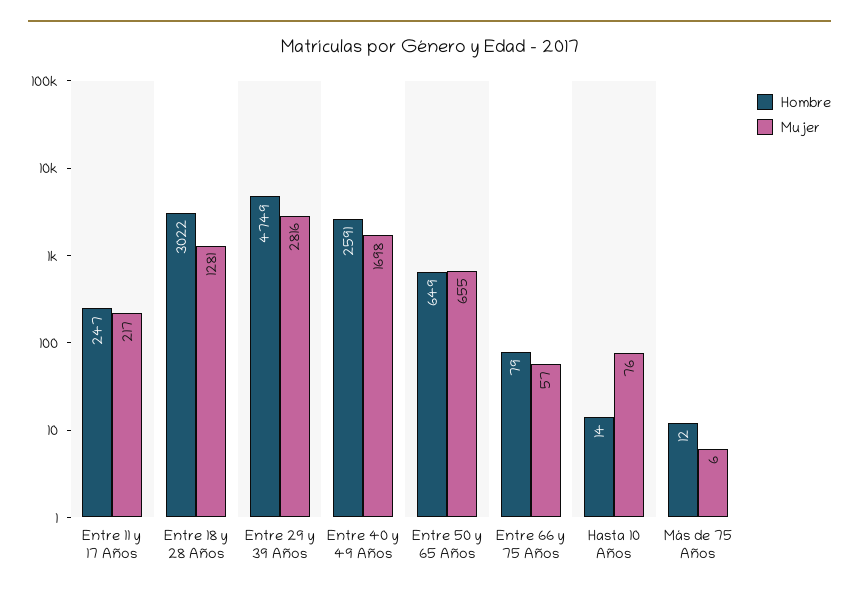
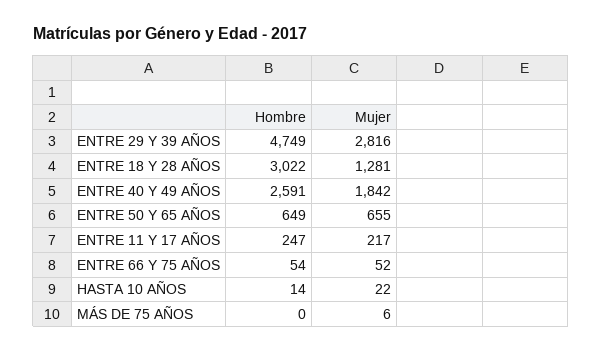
  {
    "Hombre": {
      "Entre 11 y 17 Años": 247,
      "Entre 18 y 28 Años": 3022,
      "Entre 29 y 39 Años": 4749,
      "Entre 40 y 49 Años": 2591,
      "Entre 50 y 65 Años": 649,
-     "Entre 66 y 75 Años": 79,
+     "Entre 66 y 75 Años": 54,
      "Hasta 10 Años": 14,
-     "Más de 75 Años": 12
+     "Más de 75 Años": 0
    },
    "Mujer": {
      "Entre 11 y 17 Años": 217,
      "Entre 18 y 28 Años": 1281,
      "Entre 29 y 39 Años": 2816,
-     "Entre 40 y 49 Años": 1698,
+     "Entre 40 y 49 Años": 1842,
      "Entre 50 y 65 Años": 655,
-     "Entre 66 y 75 Años": 57,
+     "Entre 66 y 75 Años": 52,
-     "Hasta 10 Años": 76,
+     "Hasta 10 Años": 22,
      "Más de 75 Años": 6
    }
  }

